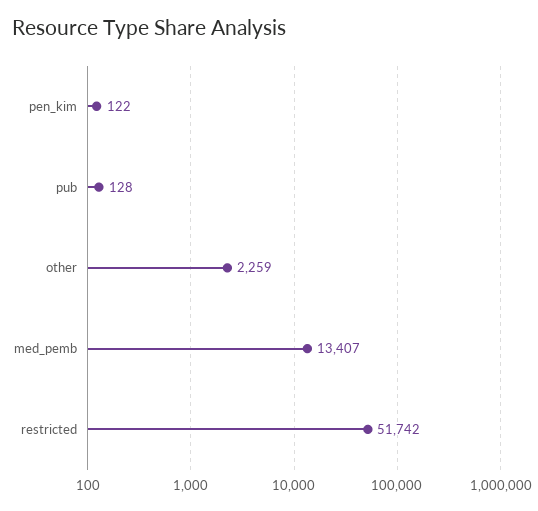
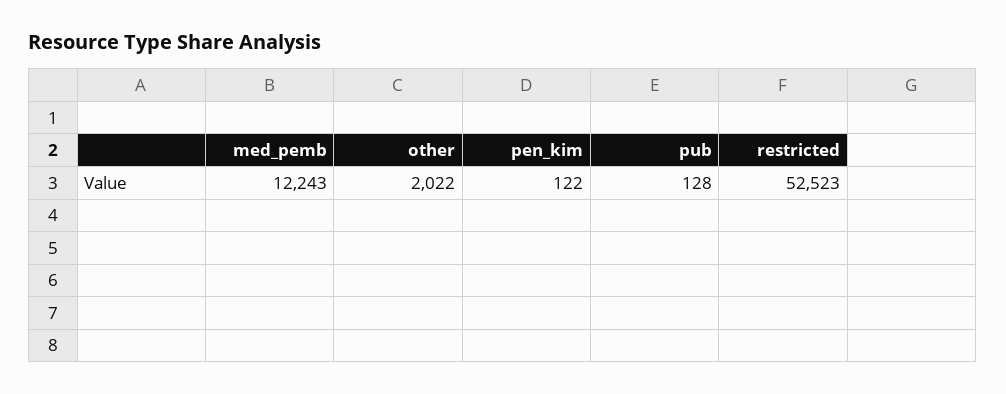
  {
    "pen_kim": 122,
    "pub": 128,
-   "other": 2259,
+   "other": 2022,
-   "med_pemb": 13407,
+   "med_pemb": 12243,
-   "restricted": 51742
+   "restricted": 52523
  }

